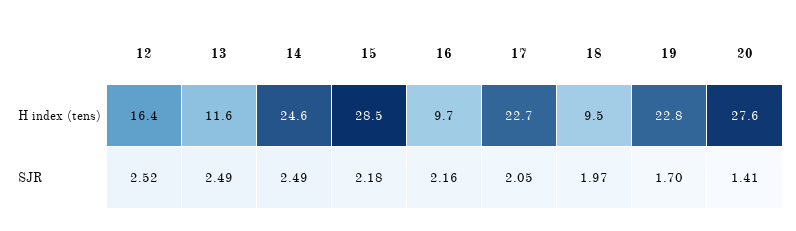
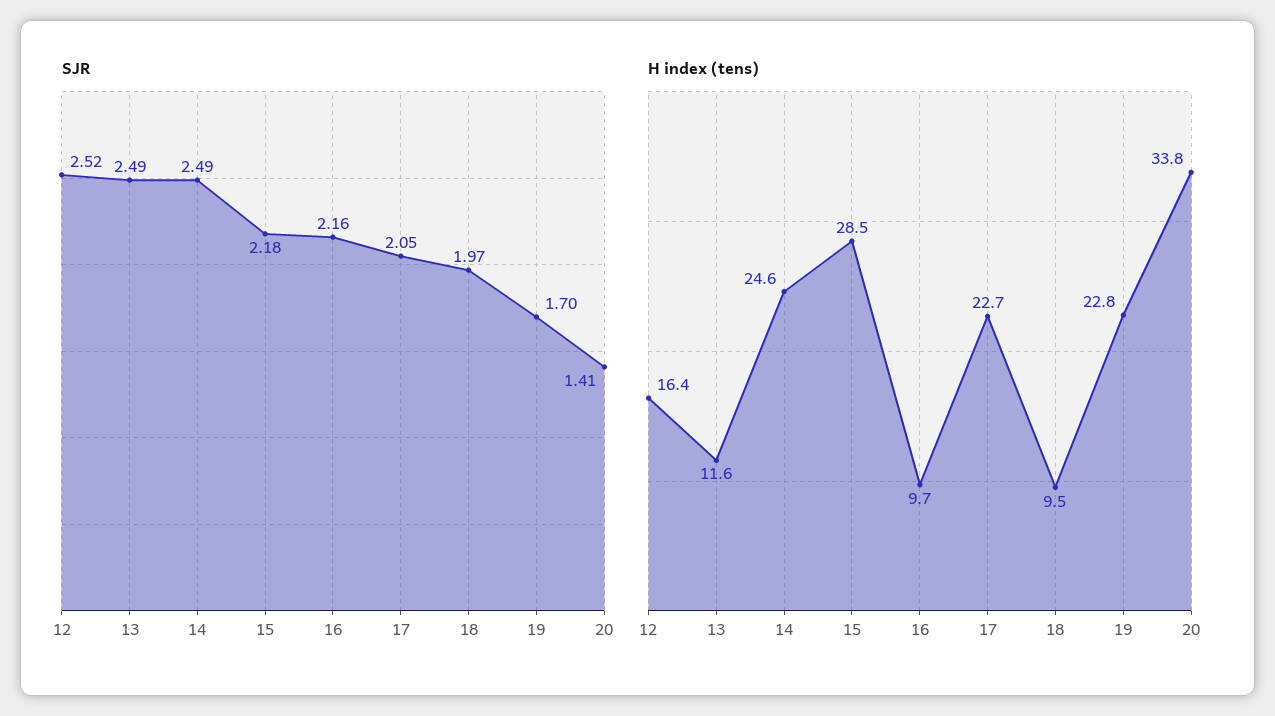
  {
    "H index (tens)": {
      "12": 16.4,
      "13": 11.6,
      "14": 24.6,
      "15": 28.5,
      "16": 9.7,
      "17": 22.7,
      "18": 9.5,
      "19": 22.8,
-     "20": 27.6
+     "20": 33.8
    },
    "SJR": {
      "12": 2.52,
      "13": 2.49,
      "14": 2.49,
      "15": 2.18,
      "16": 2.16,
      "17": 2.05,
      "18": 1.97,
      "19": 1.7,
      "20": 1.41
    }
  }

